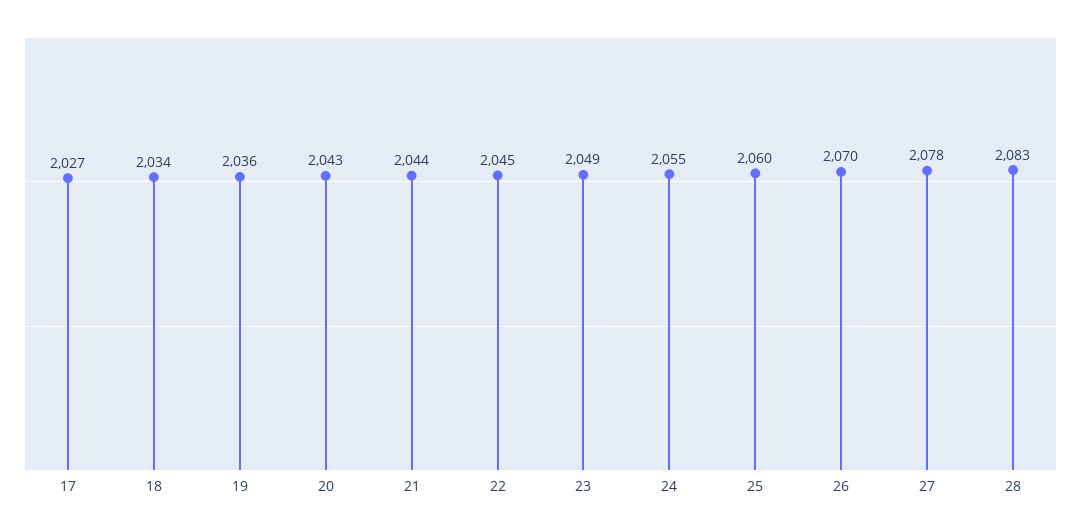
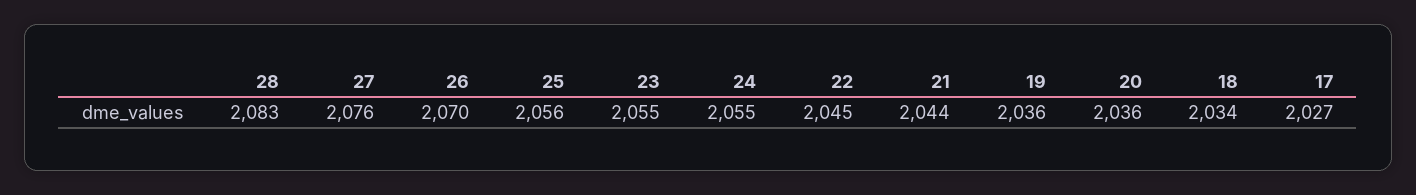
  {
    "17": 2027,
    "18": 2034,
    "19": 2036,
-   "20": 2043,
+   "20": 2036,
    "21": 2044,
    "22": 2045,
-   "23": 2049,
+   "23": 2055,
    "24": 2055,
-   "25": 2060,
+   "25": 2056,
    "26": 2070,
-   "27": 2078,
+   "27": 2076,
    "28": 2083
  }

